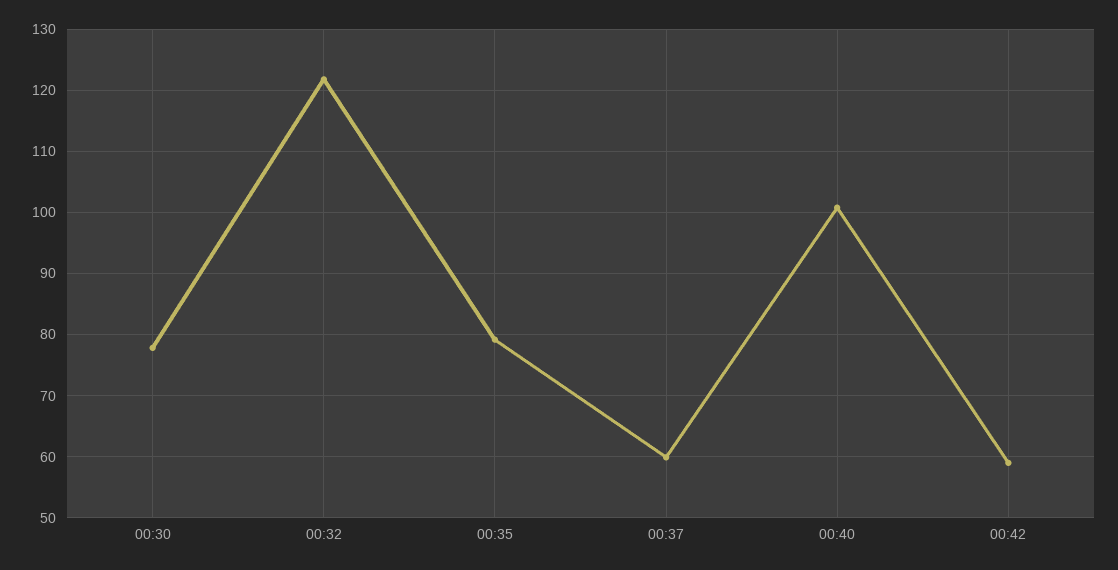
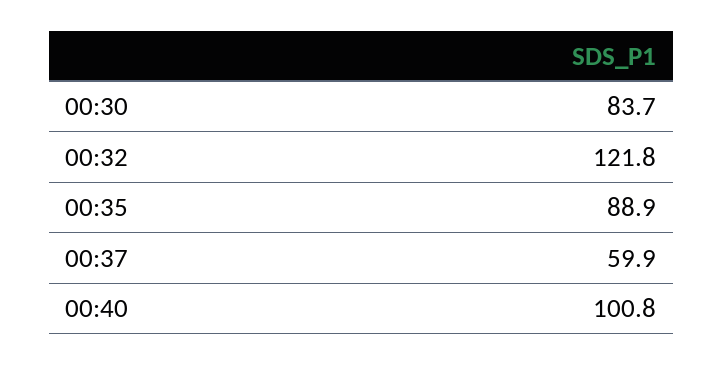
  {
-   "00:30": 78,
+   "00:30": 83.7,
    "00:32": 121.8,
-   "00:35": 79,
+   "00:35": 88.9,
    "00:37": 59.9,
-   "00:40": 100.8,
+   "00:40": 100.8
-   "00:42": 59
  }

